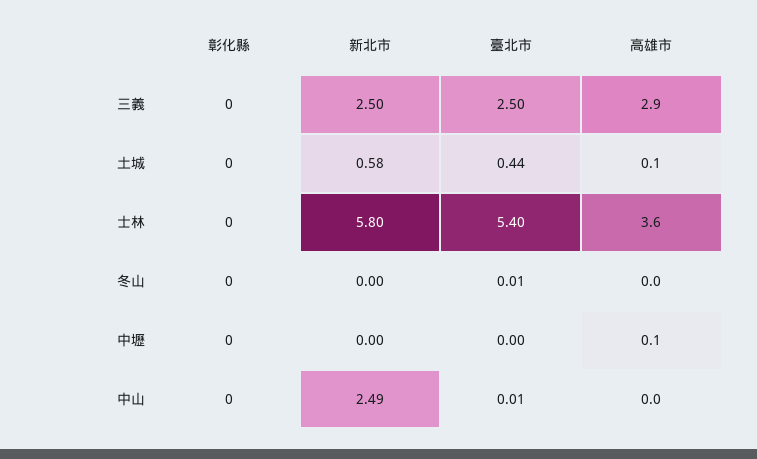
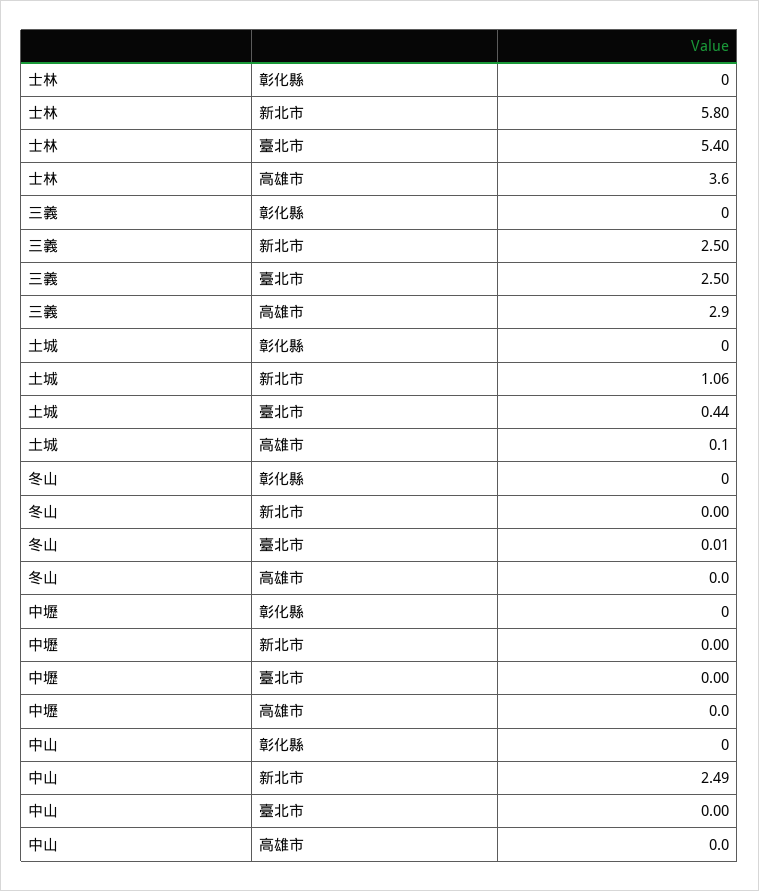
  {
    "彰化縣": {
      "三義": 0,
      "土城": 0,
      "士林": 0,
      "冬山": 0,
      "中壢": 0,
      "中山": 0
    },
    "新北市": {
      "三義": 2.5,
-     "土城": 0.58,
+     "土城": 1.06,
      "士林": 5.8,
      "冬山": 0,
      "中壢": 0,
      "中山": 2.49
    },
    "臺北市": {
      "三義": 2.5,
      "土城": 0.44,
      "士林": 5.4,
      "冬山": 0.01,
      "中壢": 0,
-     "中山": 0.01
+     "中山": 0
    },
    "高雄市": {
      "三義": 2.9,
      "土城": 0.1,
      "士林": 3.6,
      "冬山": 0,
-     "中壢": 0.1,
+     "中壢": 0,
      "中山": 0
    }
  }

